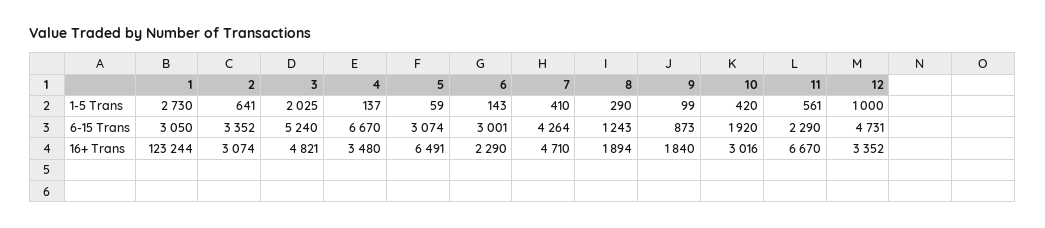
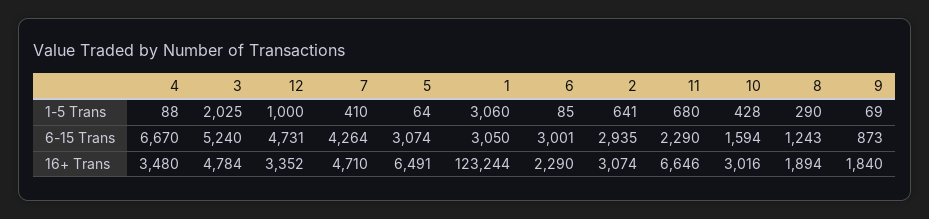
  {
    "1": {
-     "1-5 Trans": 2730,
+     "1-5 Trans": 3060,
      "6-15 Trans": 3050,
      "16+ Trans": 123244
    },
    "2": {
      "1-5 Trans": 641,
-     "6-15 Trans": 3352,
+     "6-15 Trans": 2935,
      "16+ Trans": 3074
    },
    "3": {
      "1-5 Trans": 2025,
      "6-15 Trans": 5240,
-     "16+ Trans": 4821
+     "16+ Trans": 4784
    },
    "4": {
-     "1-5 Trans": 137,
+     "1-5 Trans": 88,
      "6-15 Trans": 6670,
      "16+ Trans": 3480
    },
    "5": {
-     "1-5 Trans": 59,
+     "1-5 Trans": 64,
      "6-15 Trans": 3074,
      "16+ Trans": 6491
    },
    "6": {
-     "1-5 Trans": 143,
+     "1-5 Trans": 85,
      "6-15 Trans": 3001,
      "16+ Trans": 2290
    },
    "7": {
      "1-5 Trans": 410,
      "6-15 Trans": 4264,
      "16+ Trans": 4710
    },
    "8": {
      "1-5 Trans": 290,
      "6-15 Trans": 1243,
      "16+ Trans": 1894
    },
    "9": {
-     "1-5 Trans": 99,
+     "1-5 Trans": 69,
      "6-15 Trans": 873,
      "16+ Trans": 1840
    },
    "10": {
-     "1-5 Trans": 420,
+     "1-5 Trans": 428,
-     "6-15 Trans": 1920,
+     "6-15 Trans": 1594,
      "16+ Trans": 3016
    },
    "11": {
-     "1-5 Trans": 561,
+     "1-5 Trans": 680,
      "6-15 Trans": 2290,
-     "16+ Trans": 6670
+     "16+ Trans": 6646
    },
    "12": {
      "1-5 Trans": 1000,
      "6-15 Trans": 4731,
      "16+ Trans": 3352
    }
  }

